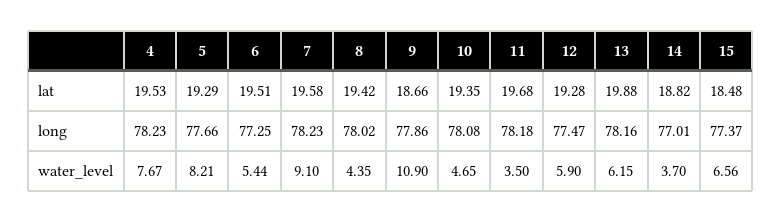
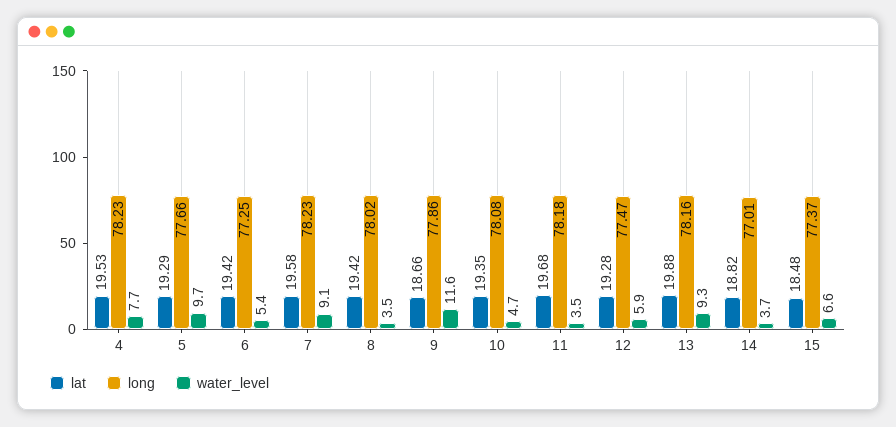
  {
    "lat": {
      "4": 19.53,
      "5": 19.29,
-     "6": 19.51,
+     "6": 19.42,
      "7": 19.58,
      "8": 19.42,
      "9": 18.66,
      "10": 19.35,
      "11": 19.68,
      "12": 19.28,
      "13": 19.88,
      "14": 18.82,
      "15": 18.48
    },
    "long": {
      "4": 78.23,
      "5": 77.66,
      "6": 77.25,
      "7": 78.23,
      "8": 78.02,
      "9": 77.86,
      "10": 78.08,
      "11": 78.18,
      "12": 77.47,
      "13": 78.16,
      "14": 77.01,
      "15": 77.37
    },
    "water_level": {
      "4": 7.67,
-     "5": 8.21,
+     "5": 9.7,
      "6": 5.44,
      "7": 9.1,
-     "8": 4.35,
+     "8": 3.5,
-     "9": 10.9,
+     "9": 11.6,
      "10": 4.65,
      "11": 3.5,
      "12": 5.9,
-     "13": 6.15,
+     "13": 9.3,
      "14": 3.7,
      "15": 6.56
    }
  }

